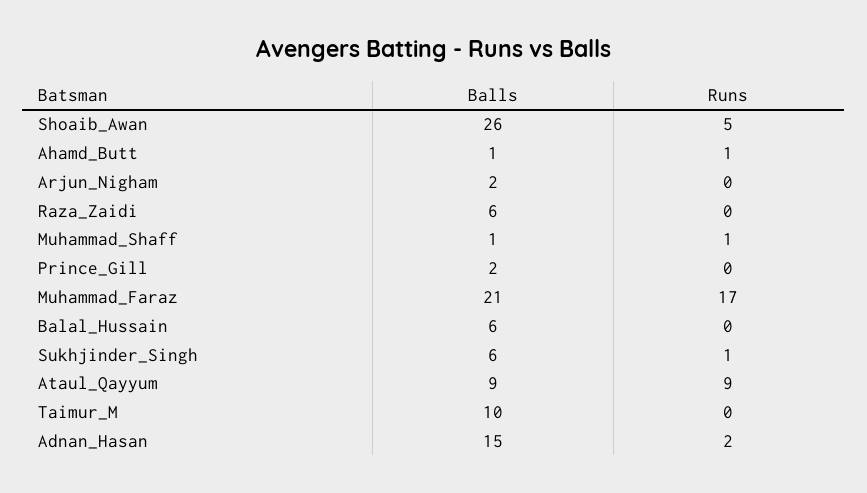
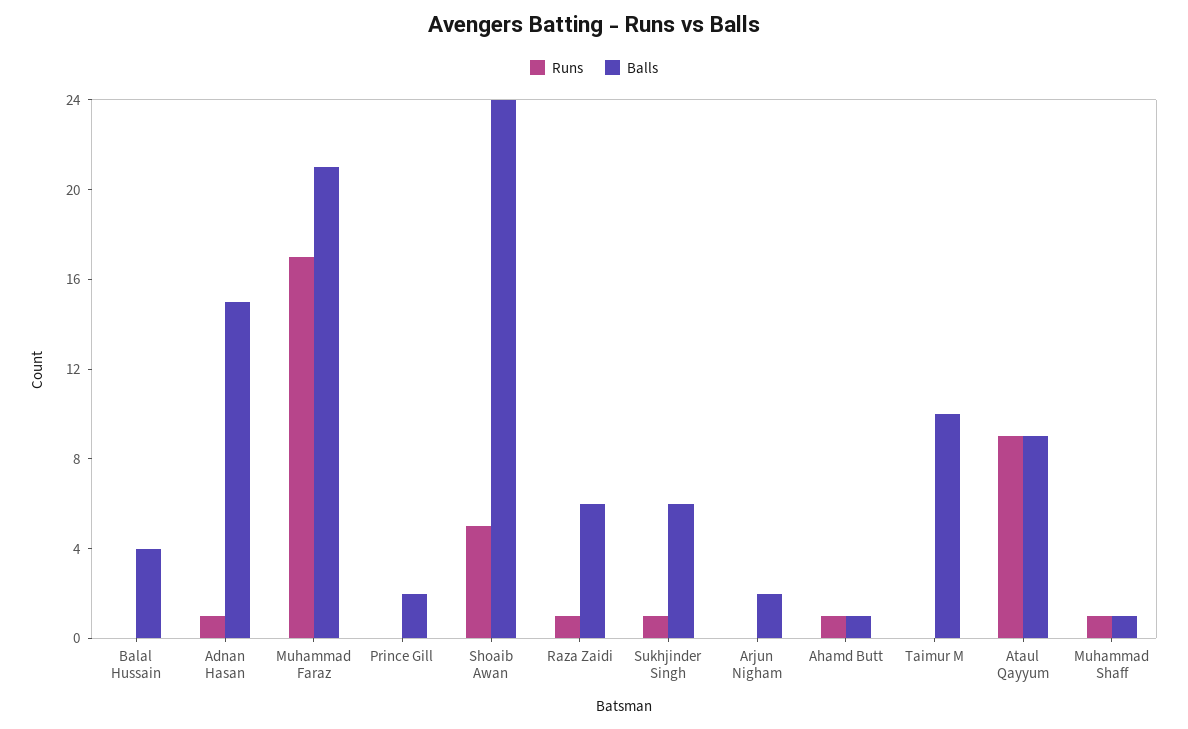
  {
    "Balls": {
-     "Shoaib_Awan": 26,
+     "Shoaib_Awan": 24,
      "Ahamd_Butt": 1,
      "Arjun_Nigham": 2,
      "Raza_Zaidi": 6,
      "Muhammad_Shaff": 1,
      "Prince_Gill": 2,
      "Muhammad_Faraz": 21,
-     "Balal_Hussain": 6,
+     "Balal_Hussain": 4,
      "Sukhjinder_Singh": 6,
      "Ataul_Qayyum": 9,
      "Taimur_M": 10,
      "Adnan_Hasan": 15
    },
    "Runs": {
      "Shoaib_Awan": 5,
      "Ahamd_Butt": 1,
      "Arjun_Nigham": 0,
-     "Raza_Zaidi": 0,
+     "Raza_Zaidi": 1,
      "Muhammad_Shaff": 1,
      "Prince_Gill": 0,
      "Muhammad_Faraz": 17,
      "Balal_Hussain": 0,
      "Sukhjinder_Singh": 1,
      "Ataul_Qayyum": 9,
      "Taimur_M": 0,
-     "Adnan_Hasan": 2
+     "Adnan_Hasan": 1
    }
  }

